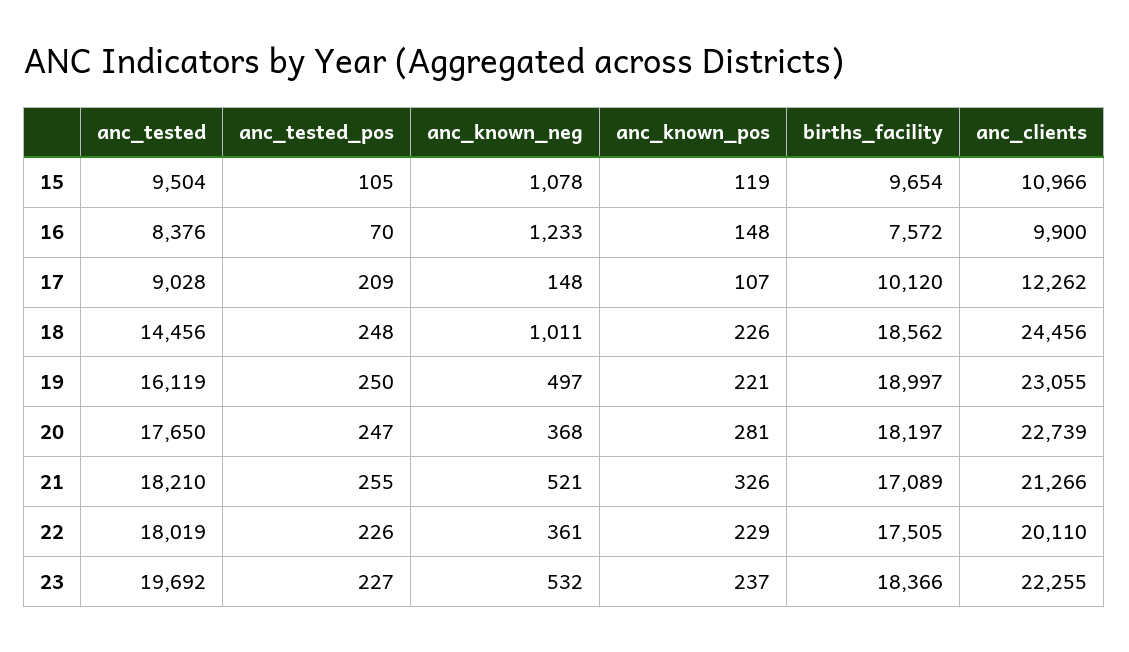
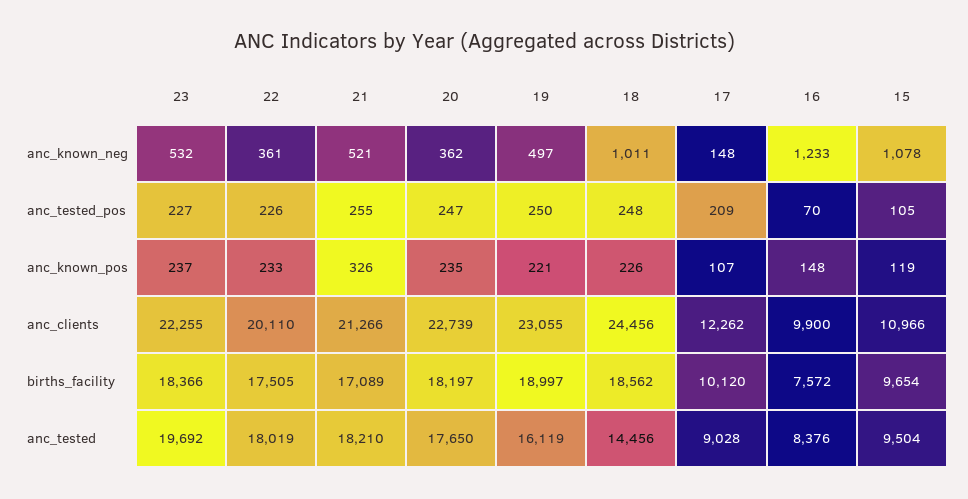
  {
    "anc_tested": {
      "15": 9504,
      "16": 8376,
      "17": 9028,
      "18": 14456,
      "19": 16119,
      "20": 17650,
      "21": 18210,
      "22": 18019,
      "23": 19692
    },
    "anc_tested_pos": {
      "15": 105,
      "16": 70,
      "17": 209,
      "18": 248,
      "19": 250,
      "20": 247,
      "21": 255,
      "22": 226,
      "23": 227
    },
    "anc_known_neg": {
      "15": 1078,
      "16": 1233,
      "17": 148,
      "18": 1011,
      "19": 497,
-     "20": 368,
+     "20": 362,
      "21": 521,
      "22": 361,
      "23": 532
    },
    "anc_known_pos": {
      "15": 119,
      "16": 148,
      "17": 107,
      "18": 226,
      "19": 221,
-     "20": 281,
+     "20": 235,
      "21": 326,
-     "22": 229,
+     "22": 233,
      "23": 237
    },
    "births_facility": {
      "15": 9654,
      "16": 7572,
      "17": 10120,
      "18": 18562,
      "19": 18997,
      "20": 18197,
      "21": 17089,
      "22": 17505,
      "23": 18366
    },
    "anc_clients": {
      "15": 10966,
      "16": 9900,
      "17": 12262,
      "18": 24456,
      "19": 23055,
      "20": 22739,
      "21": 21266,
      "22": 20110,
      "23": 22255
    }
  }

